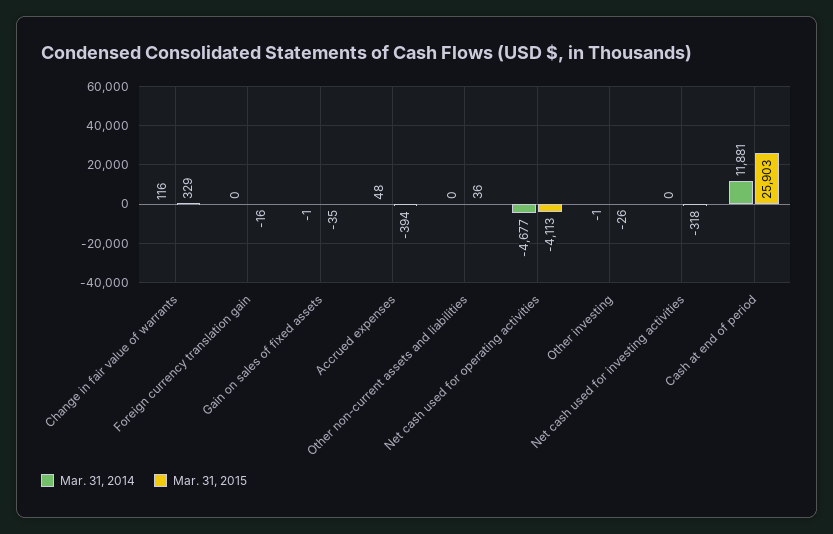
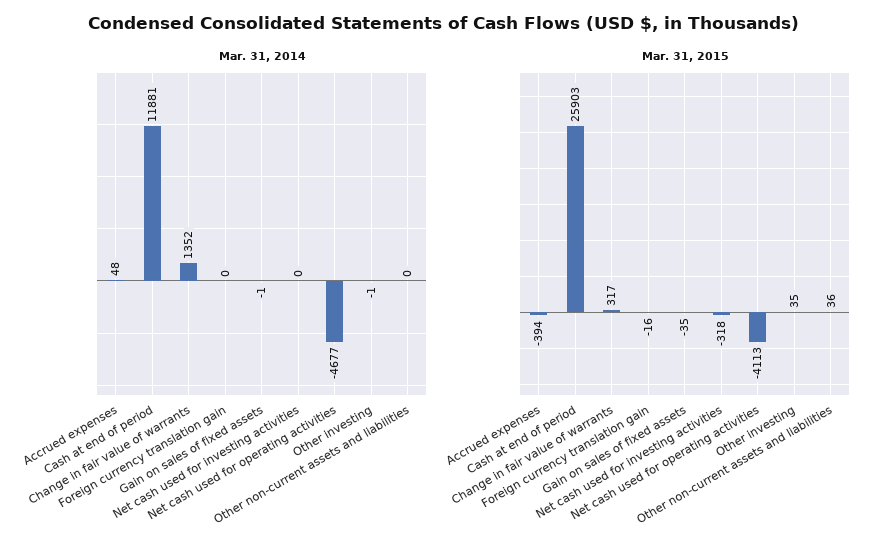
  {
    "Mar. 31, 2014": {
-     "Change in fair value of warrants": 116,
+     "Change in fair value of warrants": 1352,
      "Foreign currency translation gain": 0,
      "Gain on sales of fixed assets": -1,
      "Accrued expenses": 48,
      "Other non-current assets and liabilities": 0,
      "Net cash used for operating activities": -4677,
      "Other investing": -1,
      "Net cash used for investing activities": 0,
      "Cash at end of period": 11881
    },
    "Mar. 31, 2015": {
-     "Change in fair value of warrants": 329,
+     "Change in fair value of warrants": 317,
      "Foreign currency translation gain": -16,
      "Gain on sales of fixed assets": -35,
      "Accrued expenses": -394,
      "Other non-current assets and liabilities": 36,
      "Net cash used for operating activities": -4113,
-     "Other investing": -26,
+     "Other investing": 35,
      "Net cash used for investing activities": -318,
      "Cash at end of period": 25903
    }
  }

